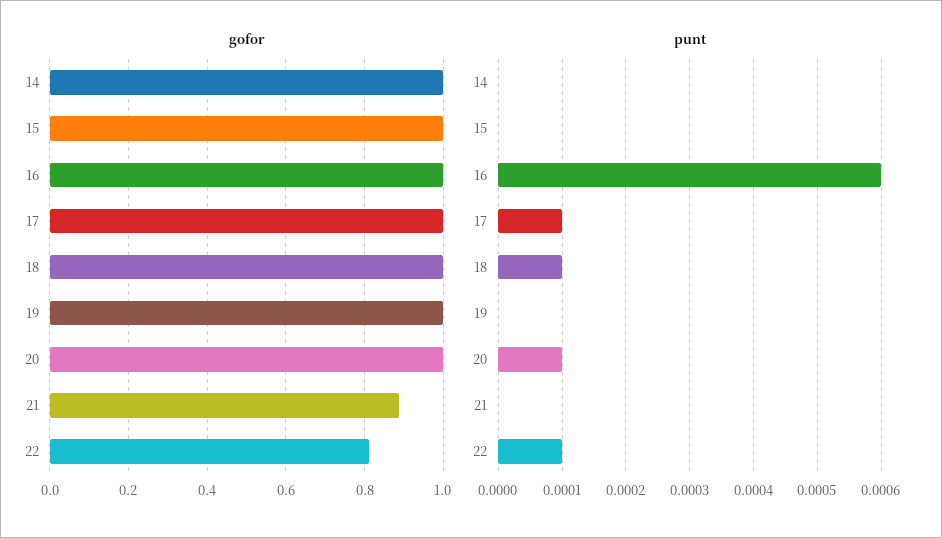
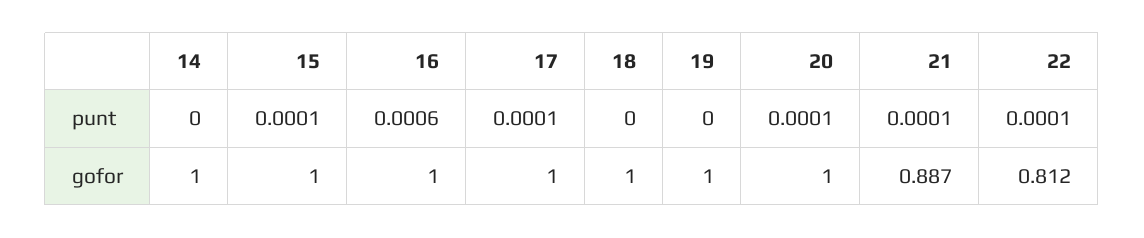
  {
    "gofor": {
      "14": 1,
      "15": 1,
      "16": 1,
      "17": 1,
      "18": 1,
      "19": 1,
      "20": 1,
      "21": 0.887,
      "22": 0.812
    },
    "punt": {
      "14": 0,
-     "15": 0,
+     "15": 0.0001,
      "16": 0.0006,
      "17": 0.0001,
-     "18": 0.0001,
+     "18": 0,
      "19": 0,
      "20": 0.0001,
-     "21": 0,
+     "21": 0.0001,
      "22": 0.0001
    }
  }

